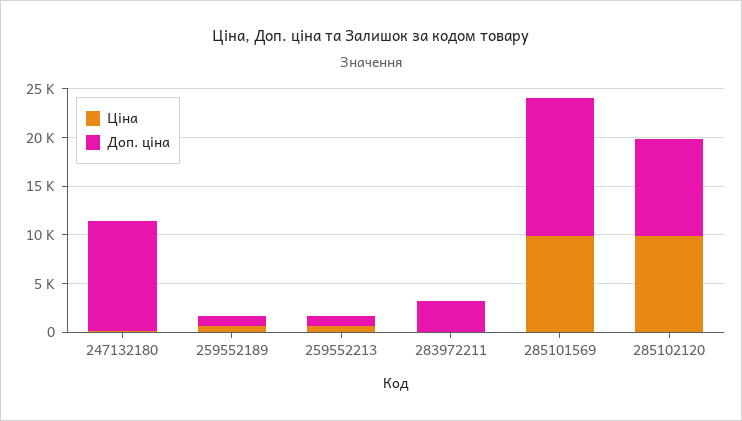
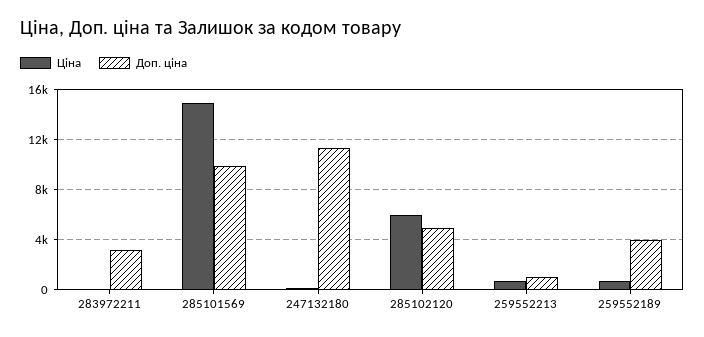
  {
    "Ціна": {
      "247132180": 0,
      "259552189": 500,
      "259552213": 500,
      "283972211": 0,
-     "285101569": 10000,
+     "285101569": 15000,
-     "285102120": 10000
+     "285102120": 6000
    },
    "Доп. ціна": {
      "247132180": 11500,
-     "259552189": 1000,
+     "259552189": 4000,
      "259552213": 1000,
      "283972211": 3000,
-     "285101569": 14000,
+     "285101569": 10000,
-     "285102120": 10000
+     "285102120": 5000
    }
  }

